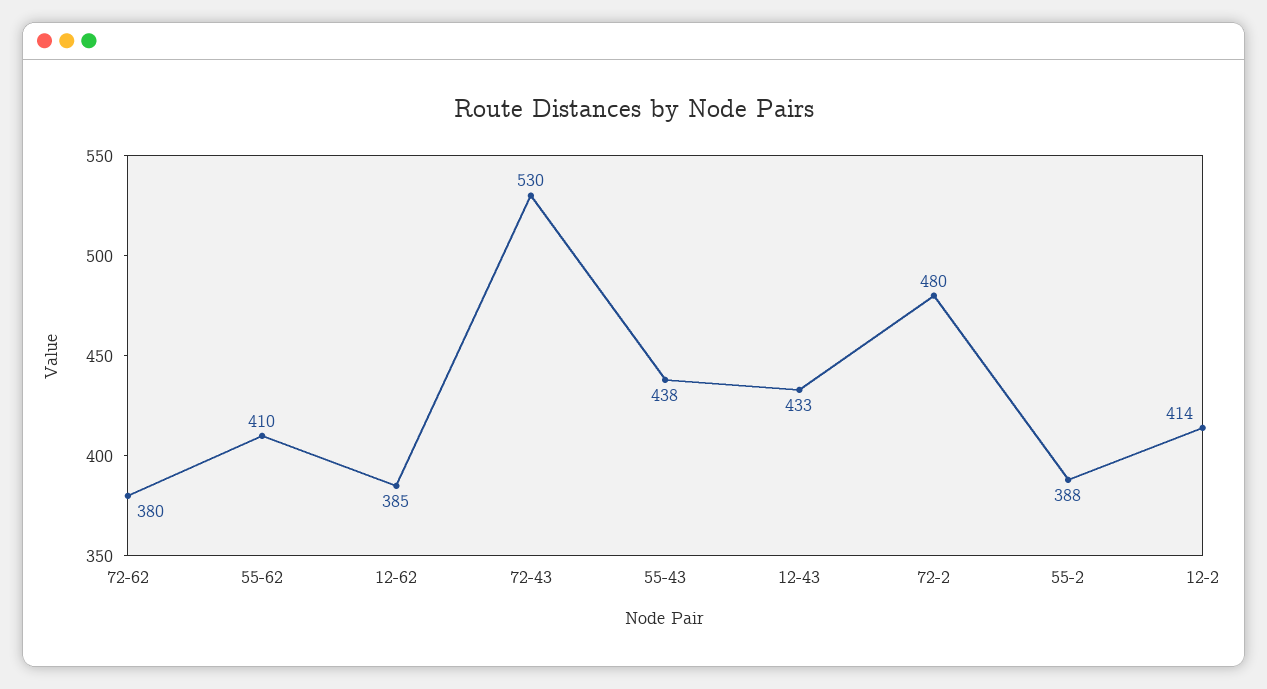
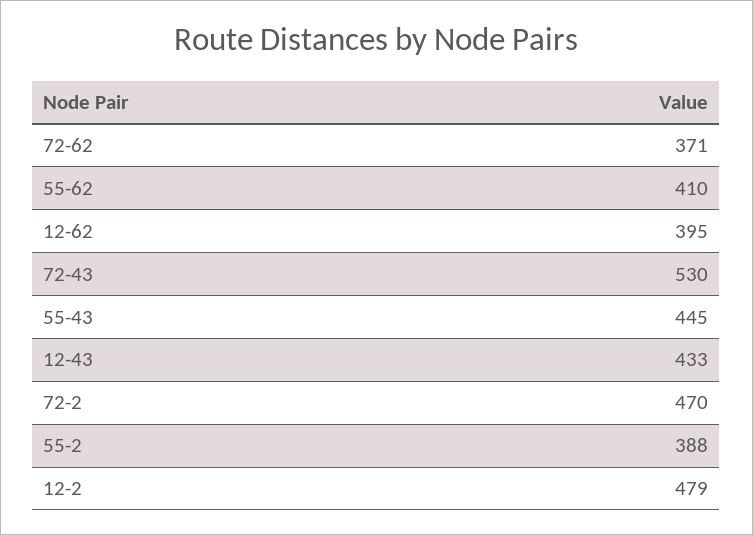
  {
-   "72-62": 380,
+   "72-62": 371,
    "55-62": 410,
-   "12-62": 385,
+   "12-62": 395,
    "72-43": 530,
-   "55-43": 438,
+   "55-43": 445,
    "12-43": 433,
-   "72-2": 480,
+   "72-2": 470,
    "55-2": 388,
-   "12-2": 414
+   "12-2": 479
  }

